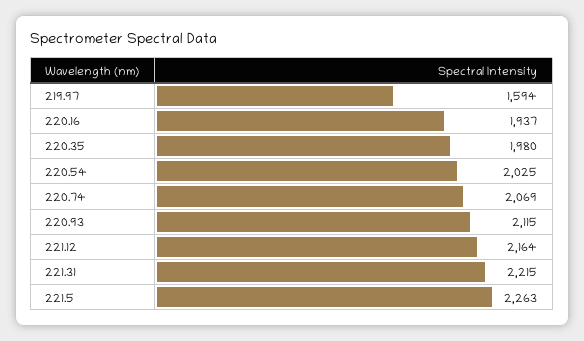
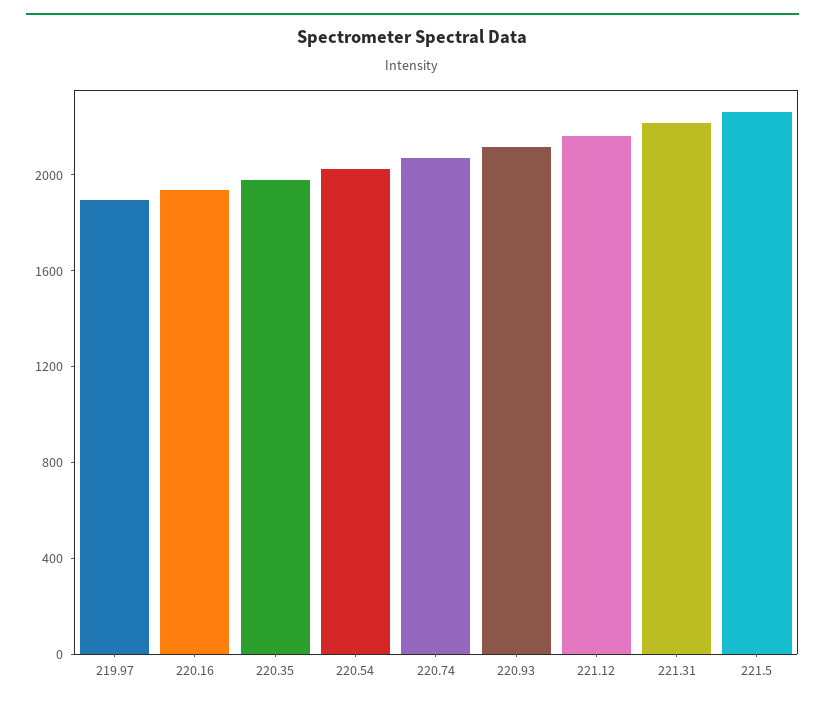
  {
-   "219.97": 1594,
+   "219.97": 1900,
    "220.16": 1937,
    "220.35": 1980,
    "220.54": 2025,
    "220.74": 2069,
    "220.93": 2115,
    "221.12": 2164,
    "221.31": 2215,
    "221.5": 2263
  }

